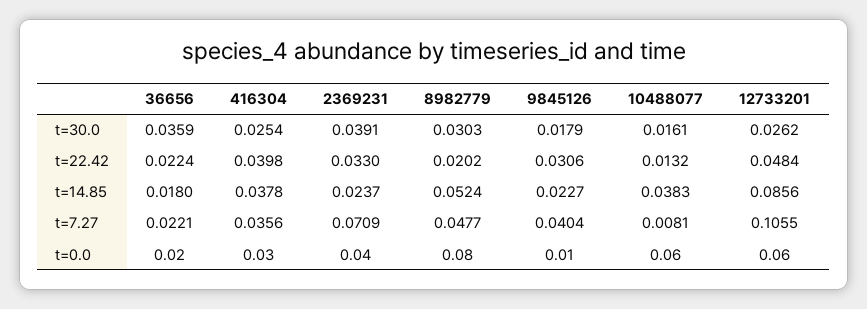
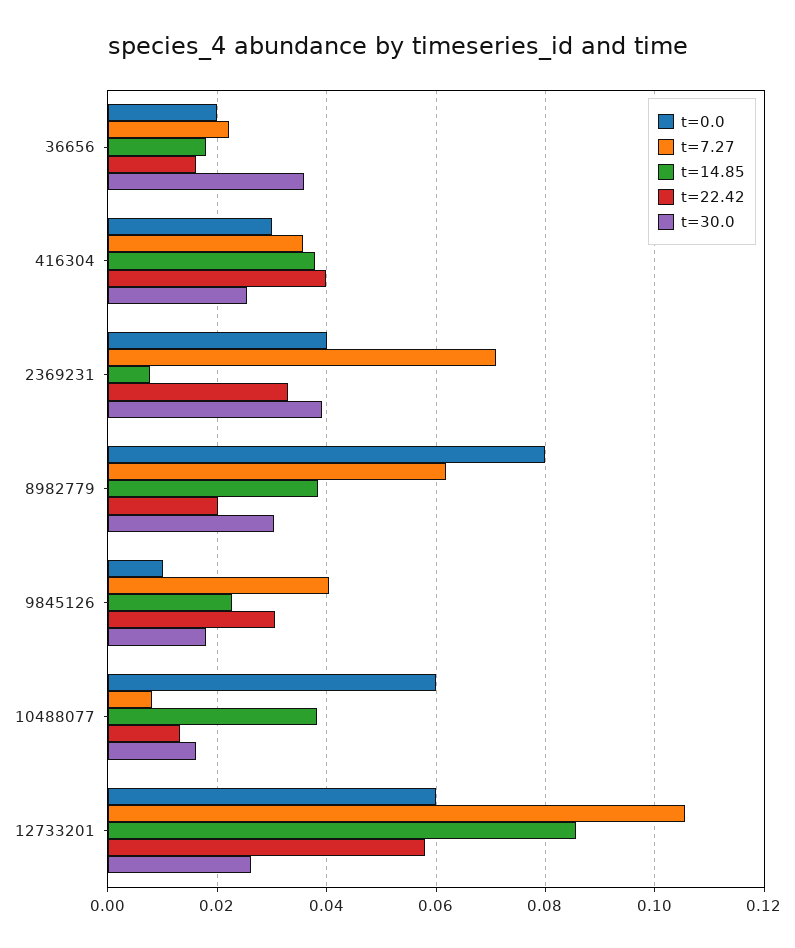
  {
    "t=30.0": {
      "36656": 0.0359,
      "416304": 0.0254,
      "2369231": 0.0391,
      "8982779": 0.0303,
      "9845126": 0.0179,
      "10488077": 0.0161,
      "12733201": 0.0262
    },
    "t=22.42": {
-     "36656": 0.0224,
+     "36656": 0.016,
      "416304": 0.0398,
      "2369231": 0.033,
      "8982779": 0.0202,
      "9845126": 0.0306,
      "10488077": 0.0132,
-     "12733201": 0.0484
+     "12733201": 0.058
    },
    "t=14.85": {
      "36656": 0.018,
      "416304": 0.0378,
-     "2369231": 0.0237,
+     "2369231": 0.008,
-     "8982779": 0.0524,
+     "8982779": 0.038,
      "9845126": 0.0227,
      "10488077": 0.0383,
      "12733201": 0.0856
    },
    "t=7.27": {
      "36656": 0.0221,
      "416304": 0.0356,
      "2369231": 0.0709,
-     "8982779": 0.0477,
+     "8982779": 0.062,
      "9845126": 0.0404,
      "10488077": 0.0081,
      "12733201": 0.1055
    },
    "t=0.0": {
      "36656": 0.02,
      "416304": 0.03,
      "2369231": 0.04,
      "8982779": 0.08,
      "9845126": 0.01,
      "10488077": 0.06,
      "12733201": 0.06
    }
  }

